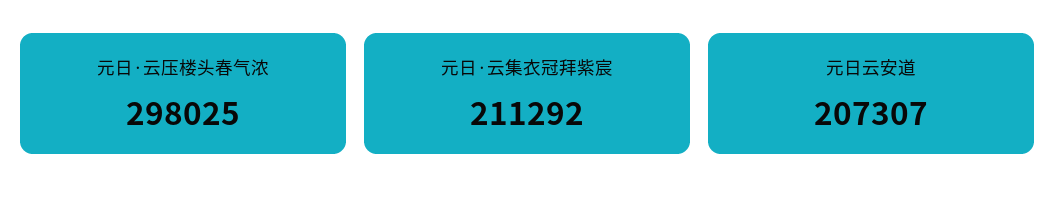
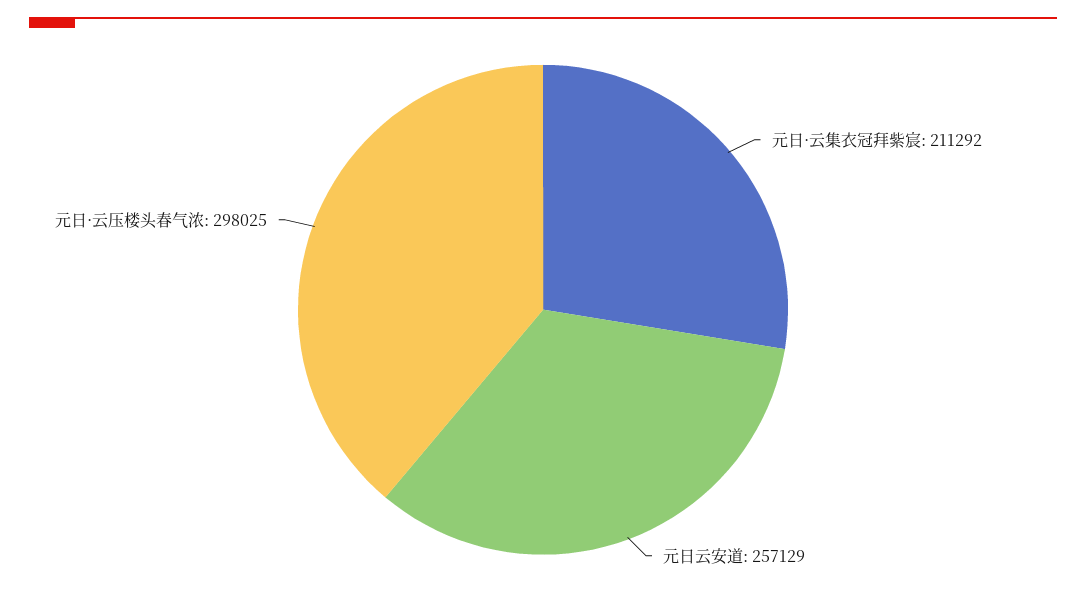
  {
    "元日·云压楼头春气浓": 298025,
    "元日·云集衣冠拜紫宸": 211292,
-   "元日云安道": 207307
+   "元日云安道": 257129
  }

